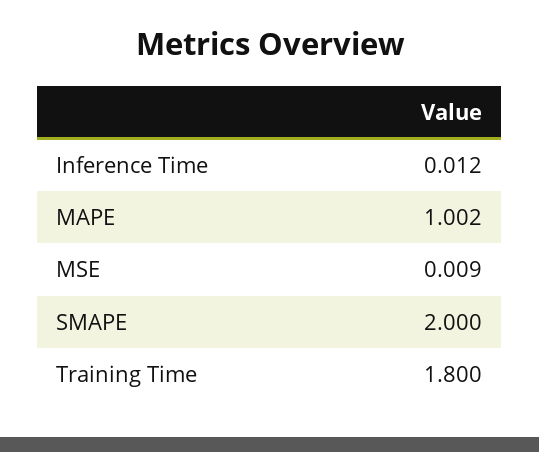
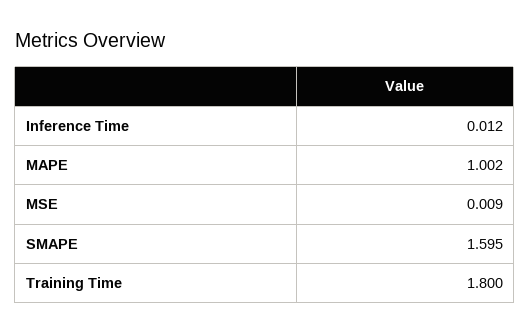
  {
    "Inference Time": 0.012,
    "MAPE": 1.002,
    "MSE": 0.009,
-   "SMAPE": 2,
+   "SMAPE": 1.595,
    "Training Time": 1.8
  }

